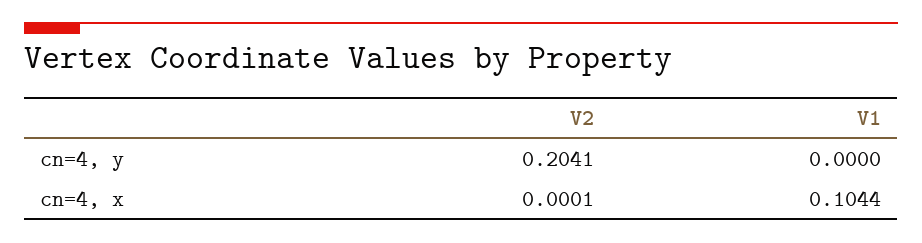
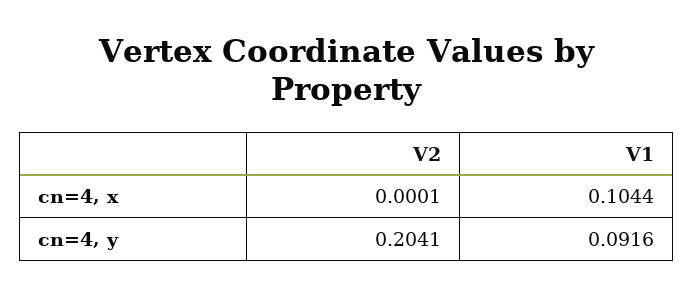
  {
    "V2": {
      "cn=4, y": 0.2041,
      "cn=4, x": 0.0001
    },
    "V1": {
-     "cn=4, y": 0,
+     "cn=4, y": 0.0916,
      "cn=4, x": 0.1044
    }
  }

